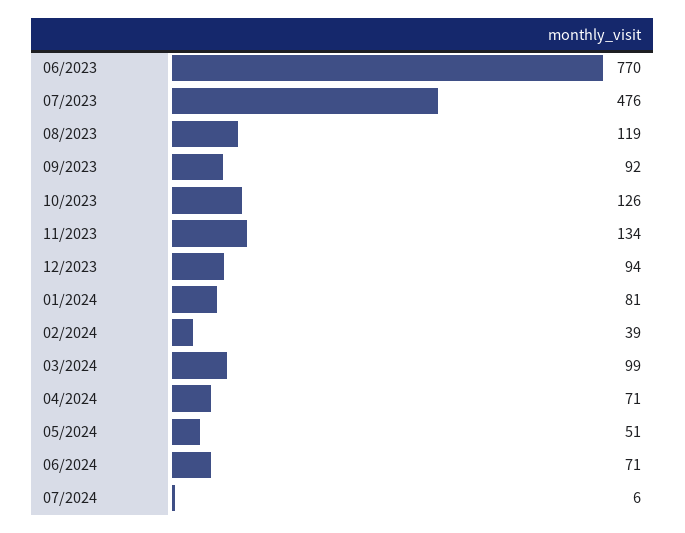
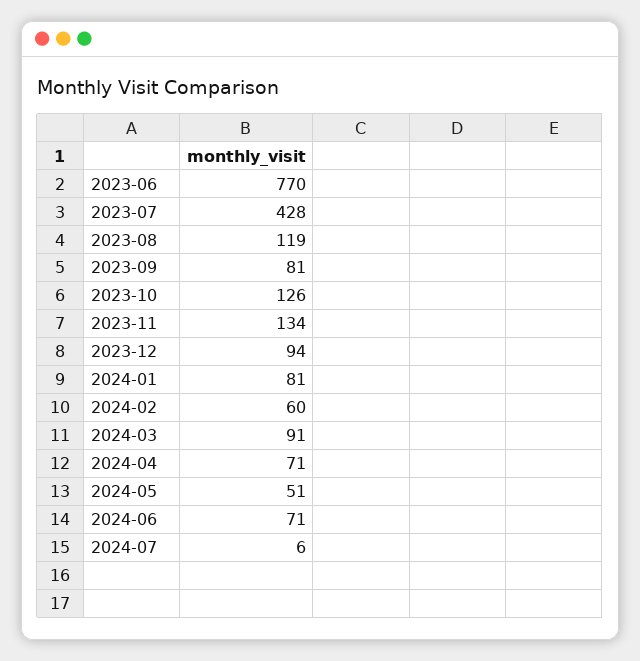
  {
    "06/2023": 770,
-   "07/2023": 476,
+   "07/2023": 428,
    "08/2023": 119,
-   "09/2023": 92,
+   "09/2023": 81,
    "10/2023": 126,
    "11/2023": 134,
    "12/2023": 94,
    "01/2024": 81,
-   "02/2024": 39,
+   "02/2024": 60,
-   "03/2024": 99,
+   "03/2024": 91,
    "04/2024": 71,
    "05/2024": 51,
    "06/2024": 71,
    "07/2024": 6
  }

